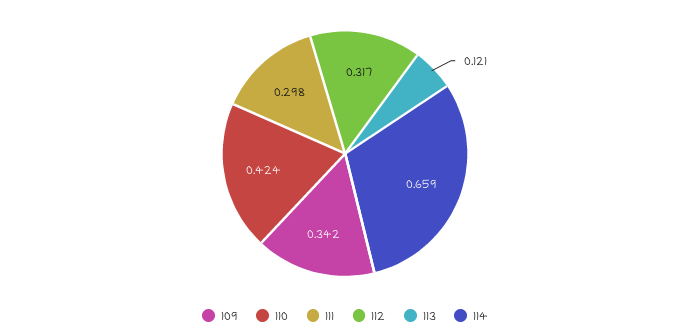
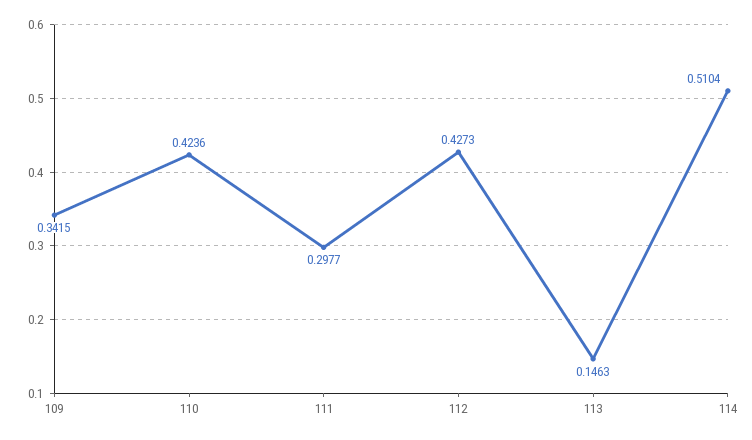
  {
    "109": 0.3415,
    "110": 0.4236,
    "111": 0.2977,
-   "112": 0.317,
+   "112": 0.4273,
-   "113": 0.121,
+   "113": 0.1463,
-   "114": 0.659
+   "114": 0.5104
  }

